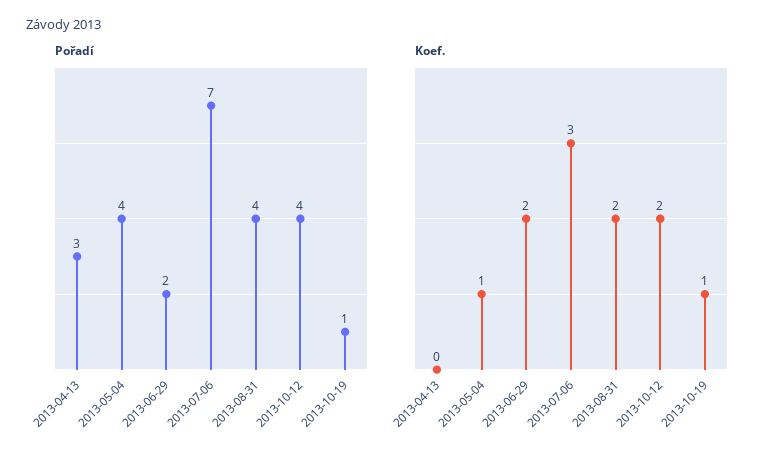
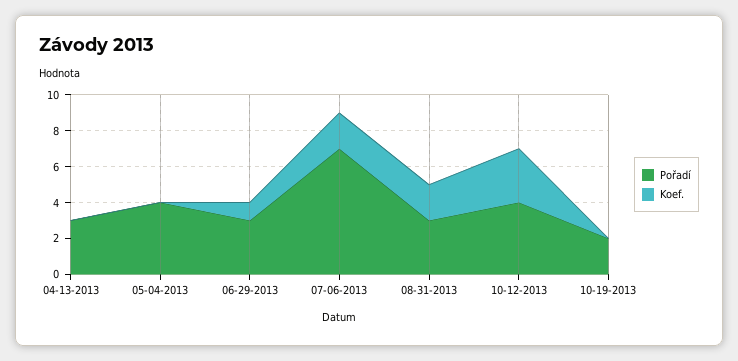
  {
    "Pořadí": {
      "2013-04-13": 3,
      "2013-05-04": 4,
-     "2013-06-29": 2,
+     "2013-06-29": 3,
      "2013-07-06": 7,
-     "2013-08-31": 4,
+     "2013-08-31": 3,
      "2013-10-12": 4,
-     "2013-10-19": 1
+     "2013-10-19": 2
    },
    "Koef.": {
      "2013-04-13": 0,
-     "2013-05-04": 1,
+     "2013-05-04": 0,
-     "2013-06-29": 2,
+     "2013-06-29": 1,
-     "2013-07-06": 3,
+     "2013-07-06": 2,
      "2013-08-31": 2,
-     "2013-10-12": 2,
+     "2013-10-12": 3,
-     "2013-10-19": 1
+     "2013-10-19": 0
    }
  }

